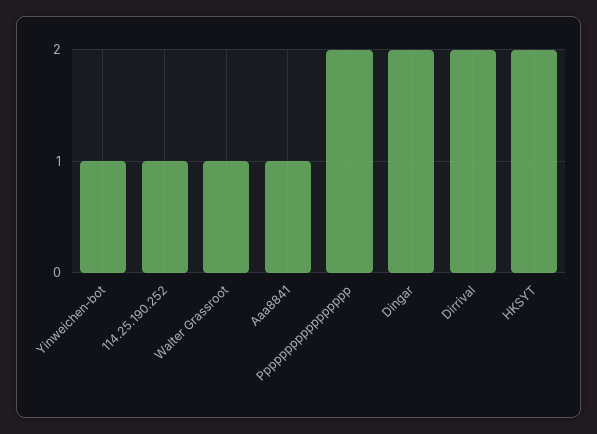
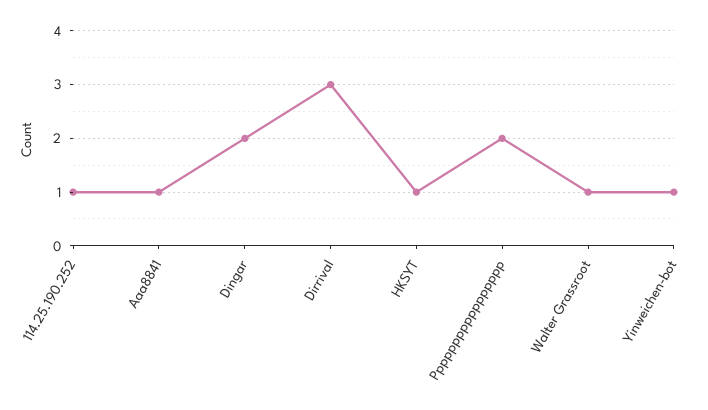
  {
    "Yinweichen-bot": 1,
    "114.25.190.252": 1,
    "Walter Grassroot": 1,
    "Aaa8841": 1,
    "Ppppppppppppppppp": 2,
    "Dingar": 2,
-   "Dirrival": 2,
+   "Dirrival": 3,
-   "HKSYT": 2
+   "HKSYT": 1
  }

